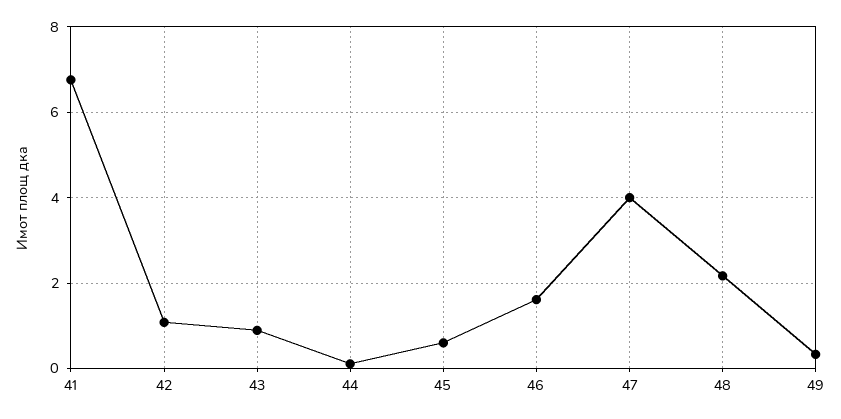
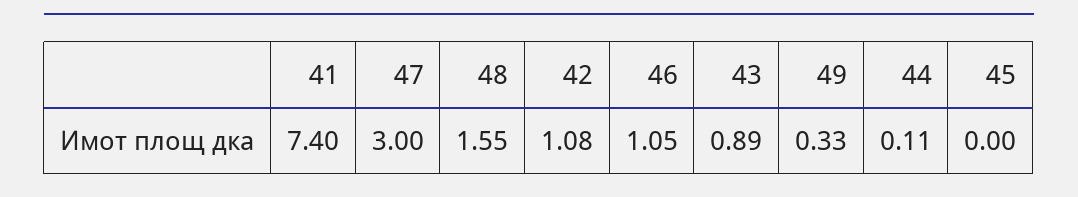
  {
-   "41": 6.8,
+   "41": 7.4,
    "42": 1.08,
    "43": 0.89,
    "44": 0.11,
-   "45": 0.6,
+   "45": 0,
-   "46": 1.6,
+   "46": 1.05,
-   "47": 4,
+   "47": 3,
-   "48": 2.2,
+   "48": 1.55,
    "49": 0.33
  }

